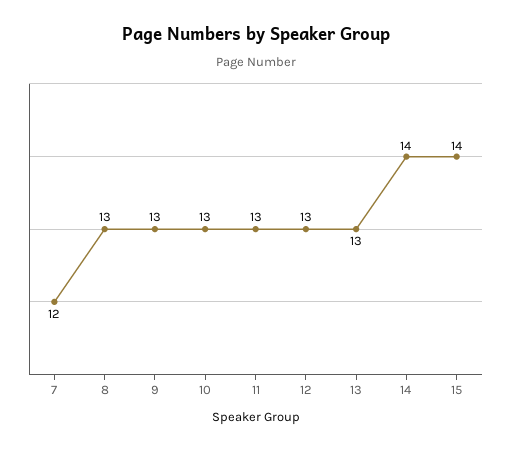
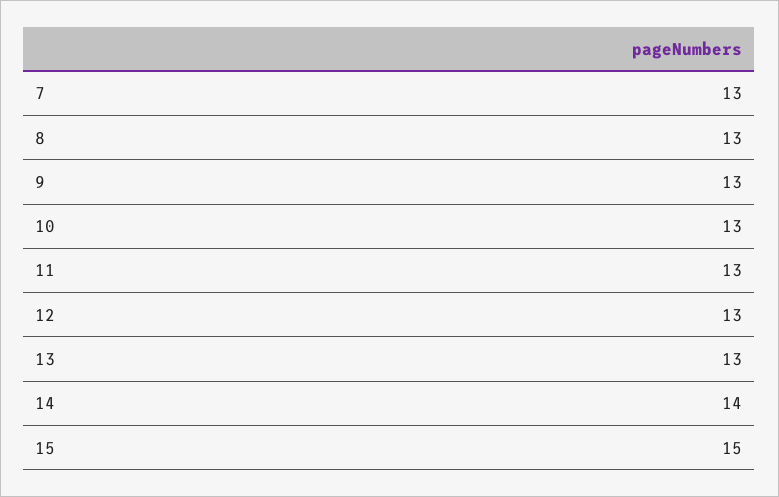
  {
-   "7": 12,
+   "7": 13,
    "8": 13,
    "9": 13,
    "10": 13,
    "11": 13,
    "12": 13,
    "13": 13,
    "14": 14,
-   "15": 14
+   "15": 15
  }

